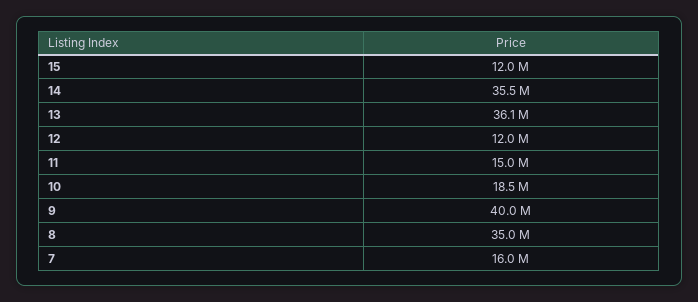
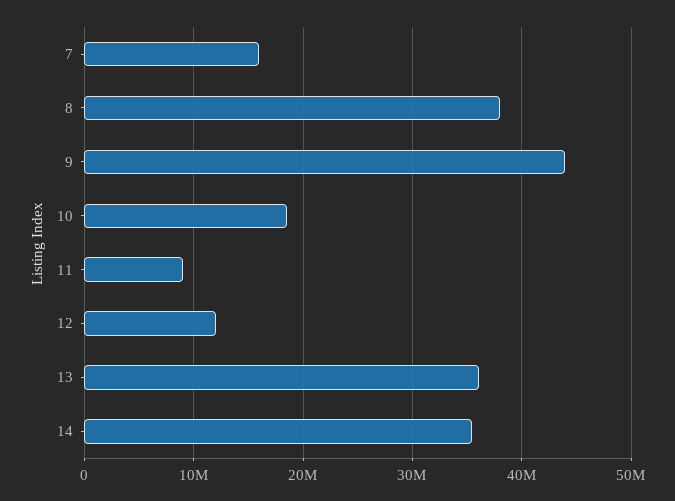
  {
-   "15": 12000000,
    "14": 35500000,
    "13": 36100000,
    "12": 12000000,
-   "11": 15000000,
+   "11": 9000000,
    "10": 18500000,
-   "9": 40000000,
+   "9": 44000000,
-   "8": 35000000,
+   "8": 38000000,
    "7": 16000000
  }

